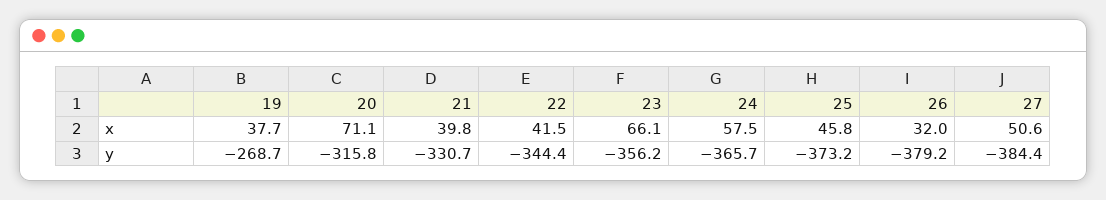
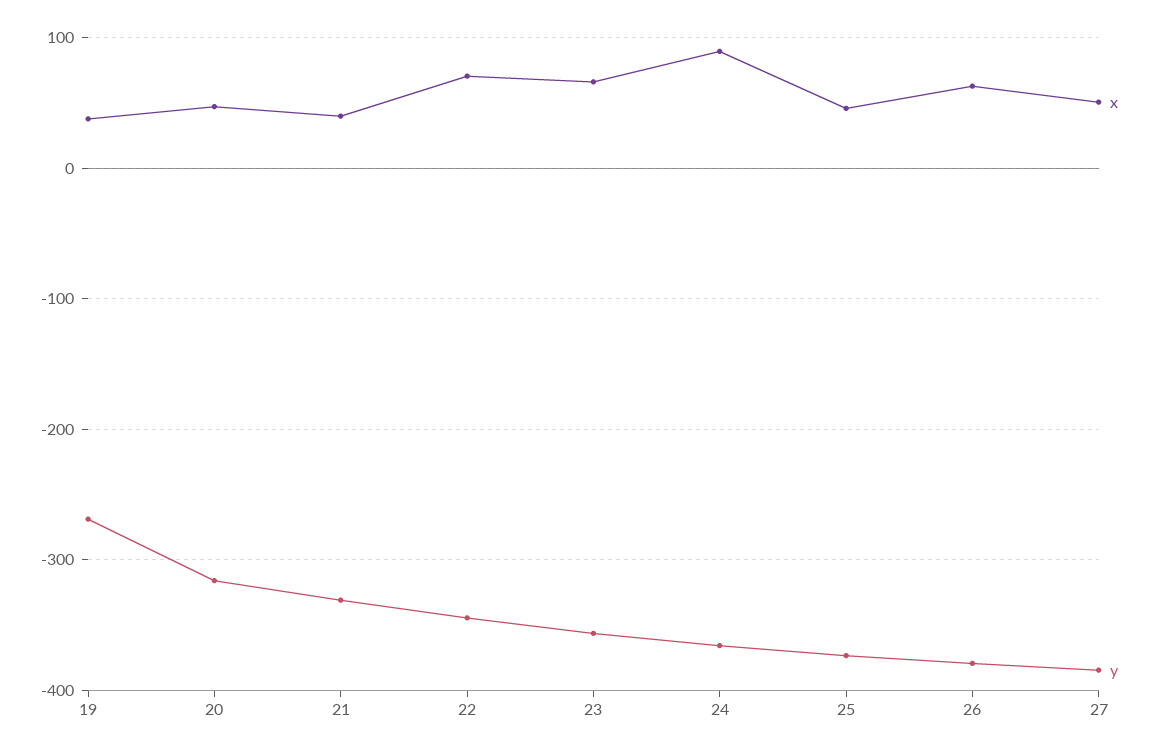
  {
    "x": {
      "19": 37.7,
-     "20": 71.1,
+     "20": 50,
      "21": 39.8,
-     "22": 41.5,
+     "22": 70,
      "23": 66.1,
-     "24": 57.5,
+     "24": 90,
      "25": 45.8,
-     "26": 32,
+     "26": 60,
      "27": 50.6
    },
    "y": {
      "19": -268.7,
      "20": -315.8,
      "21": -330.7,
      "22": -344.4,
      "23": -356.2,
      "24": -365.7,
      "25": -373.2,
      "26": -379.2,
      "27": -384.4
    }
  }

